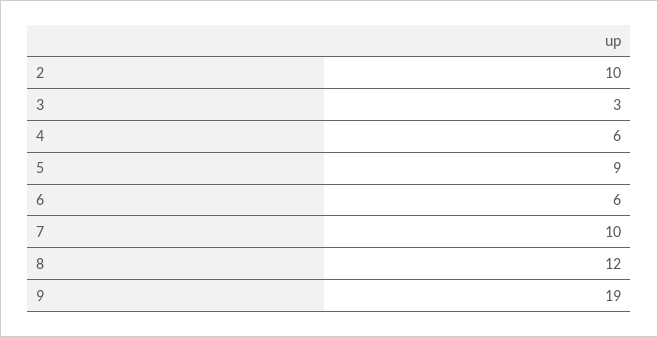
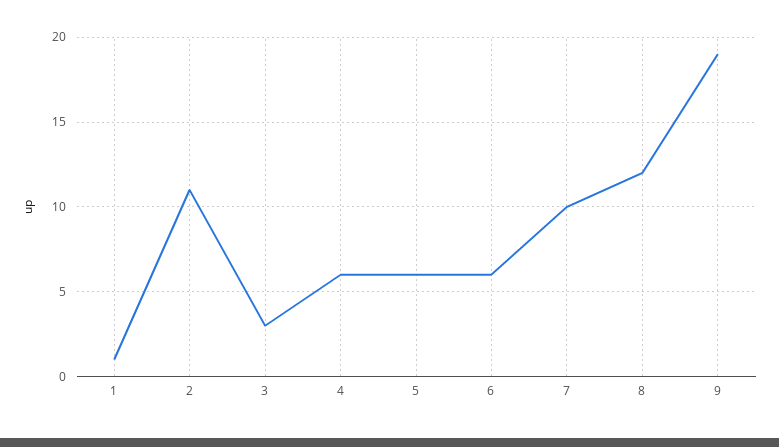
  {
-   "2": 10,
+   "2": 11,
    "3": 3,
    "4": 6,
-   "5": 9,
+   "5": 6,
    "6": 6,
    "7": 10,
    "8": 12,
-   "9": 19
+   "9": 19,
+   "1": 1
  }

